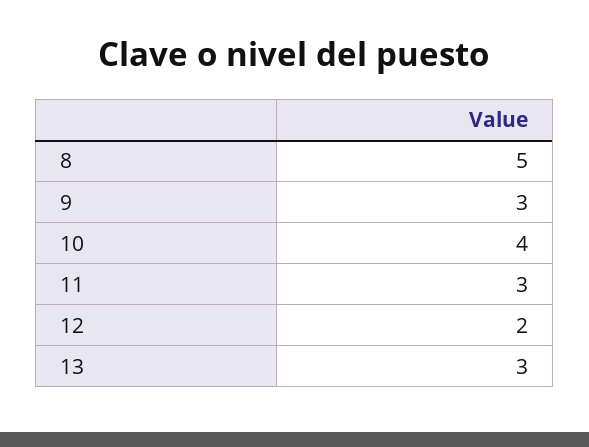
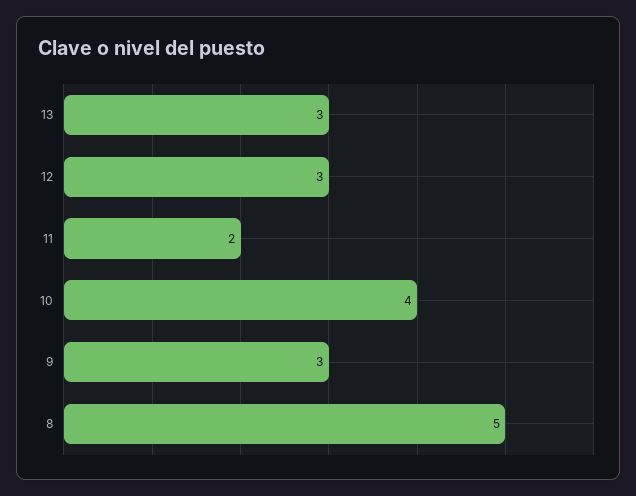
  {
    "8": 5,
    "9": 3,
    "10": 4,
-   "11": 3,
+   "11": 2,
-   "12": 2,
+   "12": 3,
    "13": 3
  }

